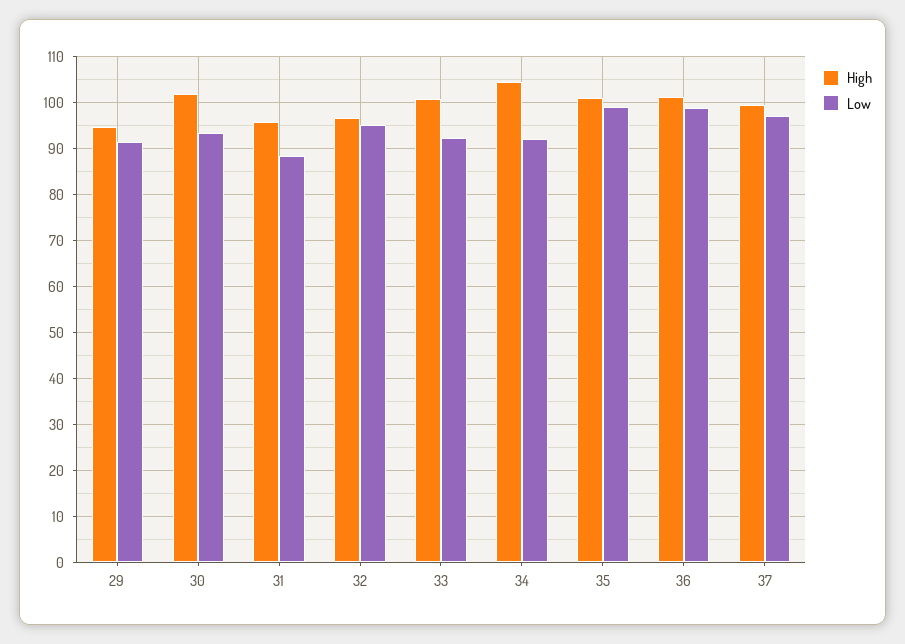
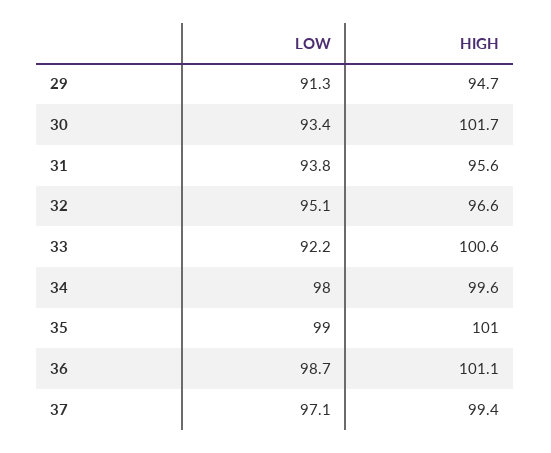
  {
    "High": {
      "29": 94.7,
      "30": 101.7,
      "31": 95.6,
      "32": 96.6,
      "33": 100.6,
-     "34": 104,
+     "34": 99.6,
      "35": 101,
      "36": 101.1,
      "37": 99.4
    },
    "Low": {
      "29": 91.3,
      "30": 93.4,
-     "31": 88,
+     "31": 93.8,
      "32": 95.1,
      "33": 92.2,
-     "34": 92,
+     "34": 98,
      "35": 99,
      "36": 98.7,
      "37": 97.1
    }
  }

